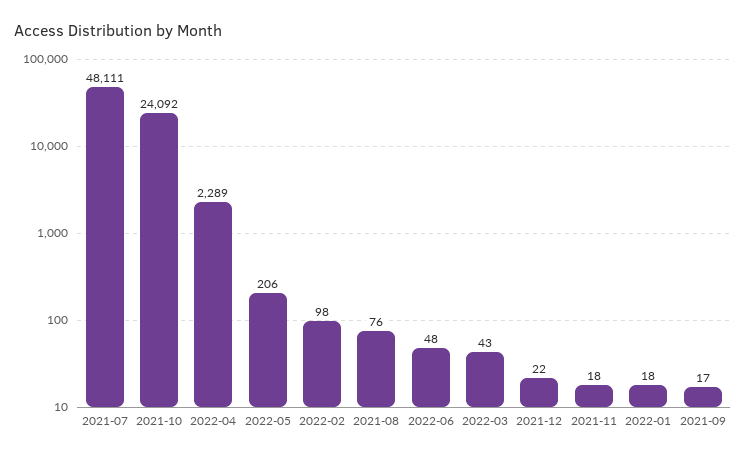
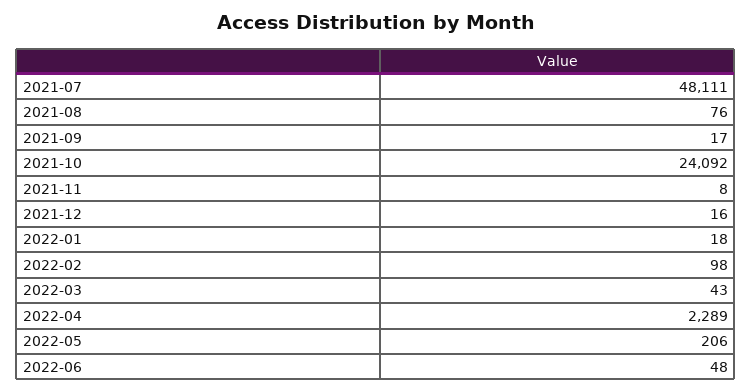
  {
    "2021-07": 48111,
    "2021-10": 24092,
    "2022-04": 2289,
    "2022-05": 206,
    "2022-02": 98,
    "2021-08": 76,
    "2022-06": 48,
    "2022-03": 43,
-   "2021-12": 22,
+   "2021-12": 16,
-   "2021-11": 18,
+   "2021-11": 8,
    "2022-01": 18,
    "2021-09": 17
  }

